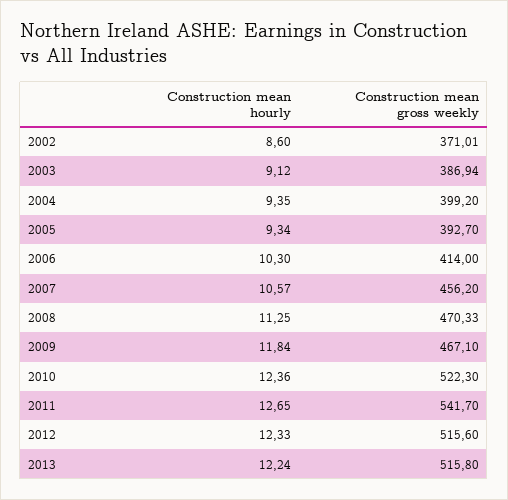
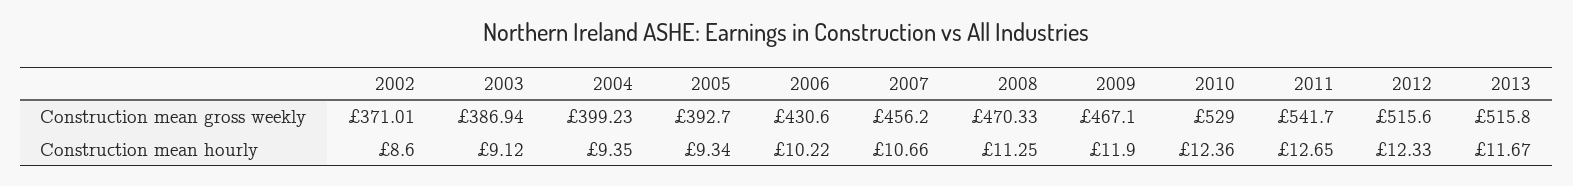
  {
    "Construction mean hourly": {
      "2002": 8.6,
      "2003": 9.12,
      "2004": 9.35,
      "2005": 9.34,
-     "2006": 10.3,
+     "2006": 10.22,
-     "2007": 10.57,
+     "2007": 10.66,
      "2008": 11.25,
-     "2009": 11.84,
+     "2009": 11.9,
      "2010": 12.36,
      "2011": 12.65,
      "2012": 12.33,
-     "2013": 12.24
+     "2013": 11.67
    },
    "Construction mean gross weekly": {
      "2002": 371.01,
      "2003": 386.94,
-     "2004": 399.2,
+     "2004": 399.23,
      "2005": 392.7,
-     "2006": 414,
+     "2006": 430.6,
      "2007": 456.2,
      "2008": 470.33,
      "2009": 467.1,
-     "2010": 522.3,
+     "2010": 529,
      "2011": 541.7,
      "2012": 515.6,
      "2013": 515.8
    }
  }

